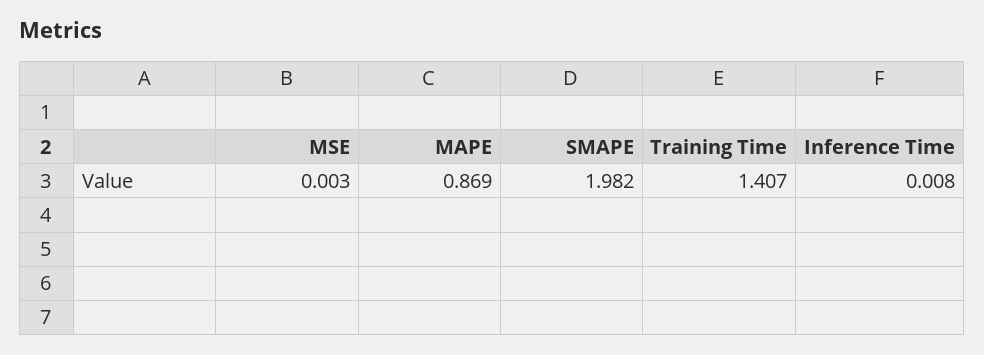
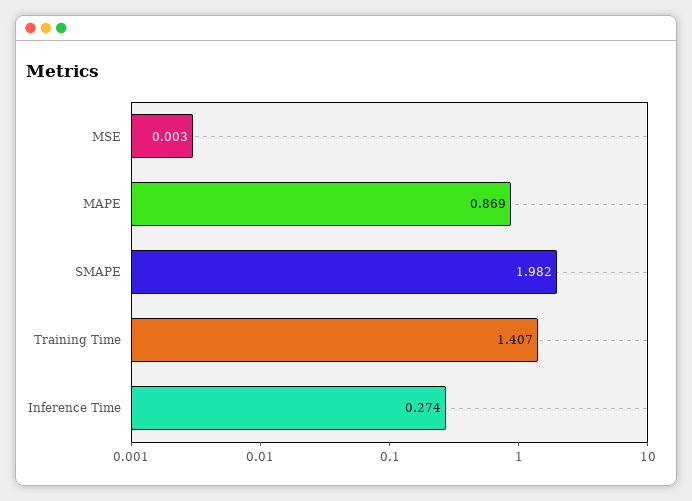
  {
    "MSE": 0.003,
    "MAPE": 0.869,
    "SMAPE": 1.982,
    "Training Time": 1.407,
-   "Inference Time": 0.008
+   "Inference Time": 0.274
  }

